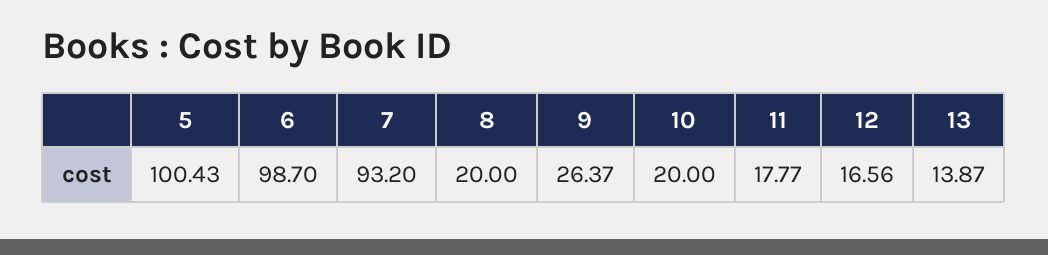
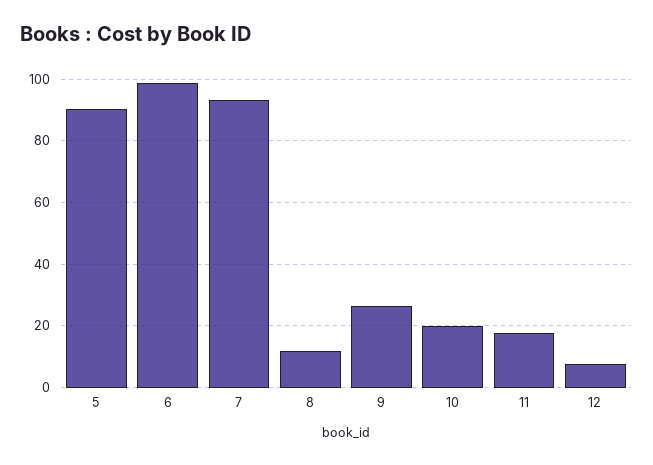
  {
-   "5": 100.43,
+   "5": 90,
    "6": 98.7,
    "7": 93.2,
-   "8": 20,
+   "8": 12,
    "9": 26.37,
    "10": 20,
    "11": 17.77,
-   "12": 16.56,
+   "12": 8
-   "13": 13.87
  }

